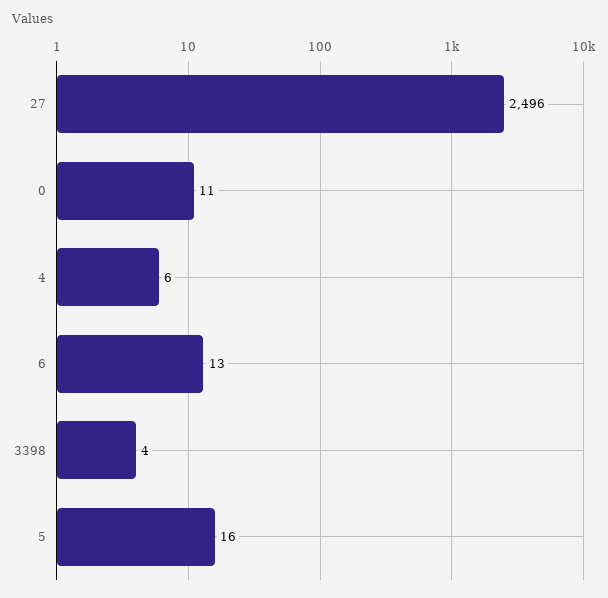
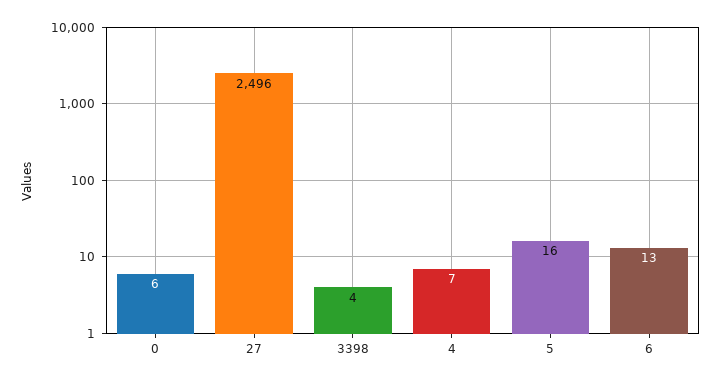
  {
    "27": 2496,
-   "0": 11,
+   "0": 6,
-   "4": 6,
+   "4": 7,
    "6": 13,
    "3398": 4,
    "5": 16
  }

